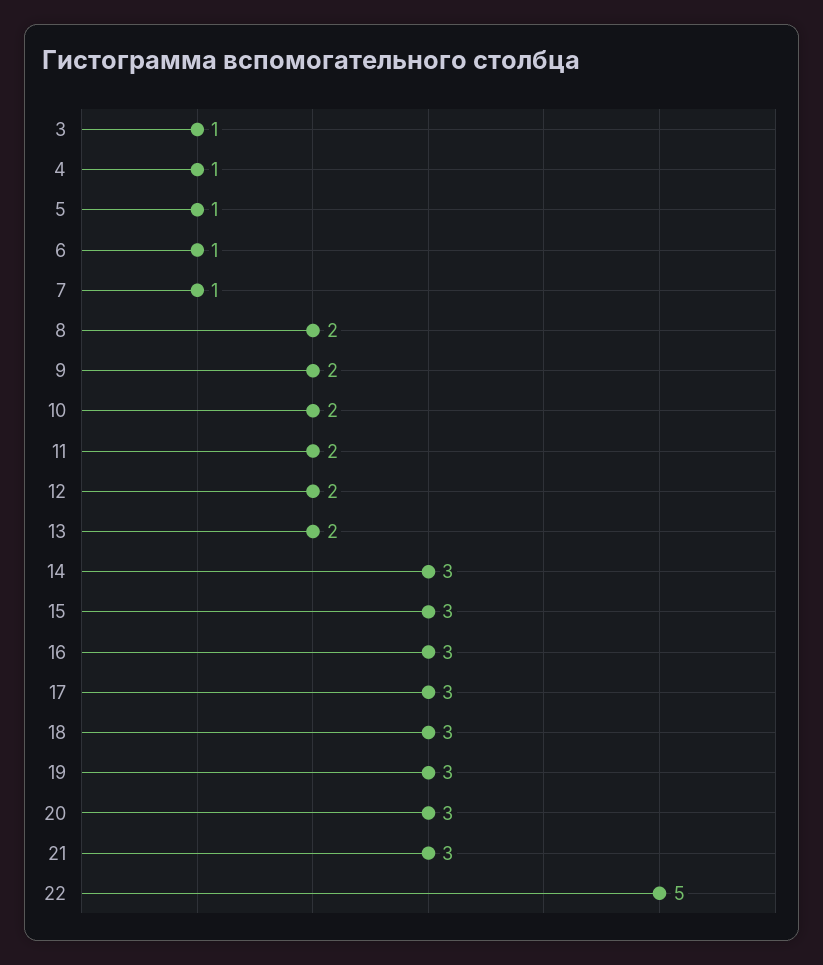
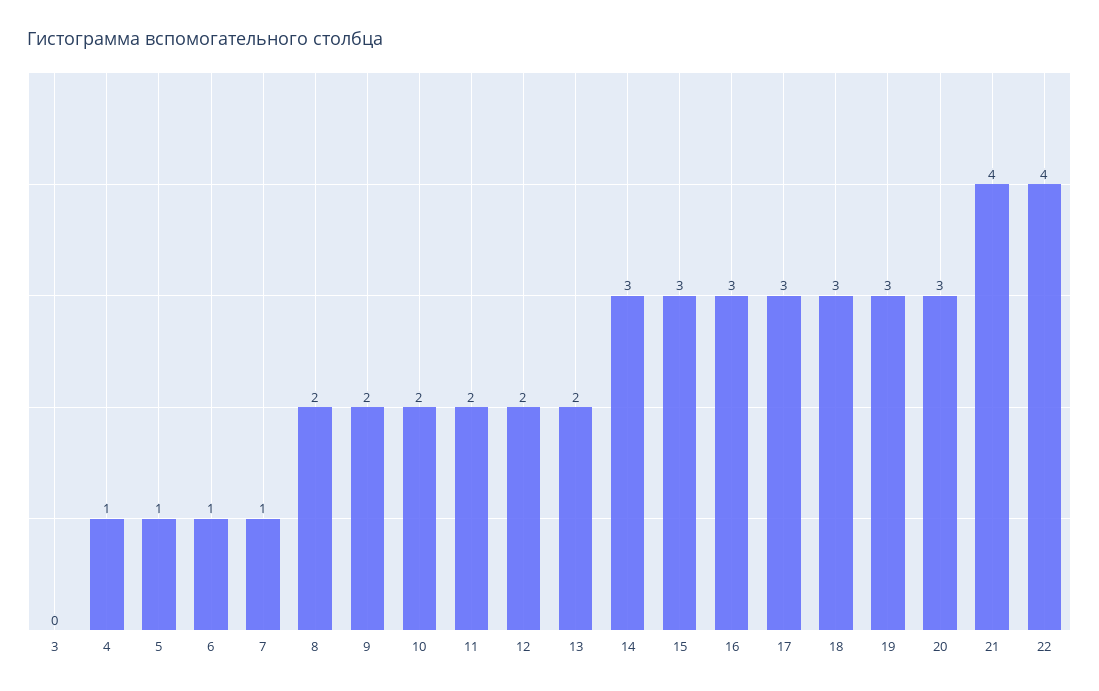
  {
-   "3": 1,
+   "3": 0,
    "4": 1,
    "5": 1,
    "6": 1,
    "7": 1,
    "8": 2,
    "9": 2,
    "10": 2,
    "11": 2,
    "12": 2,
    "13": 2,
    "14": 3,
    "15": 3,
    "16": 3,
    "17": 3,
    "18": 3,
    "19": 3,
    "20": 3,
-   "21": 3,
+   "21": 4,
-   "22": 5
+   "22": 4
  }

